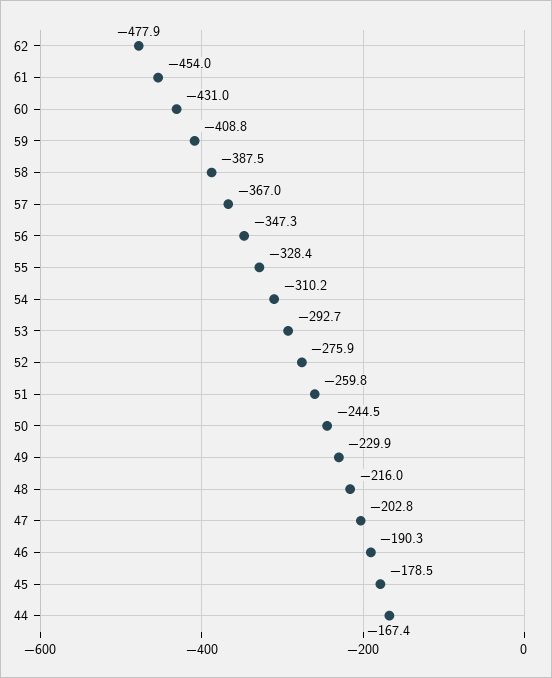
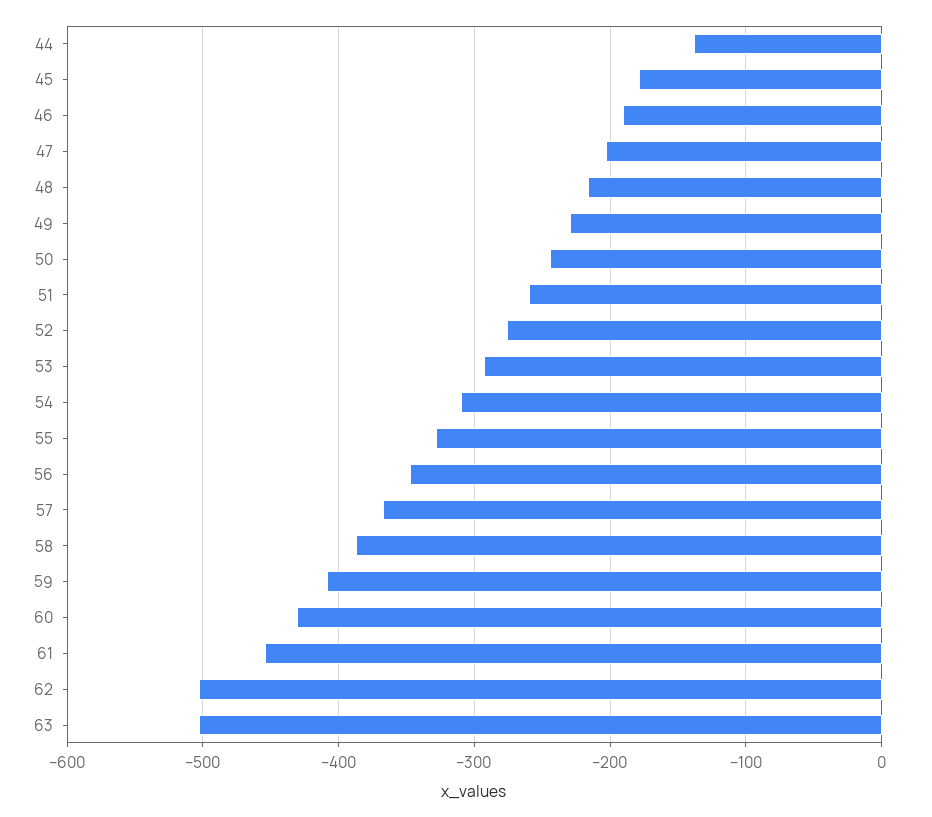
  {
-   "62": -477.9,
+   "62": -500,
    "61": -454,
    "60": -431,
    "59": -408.8,
    "58": -387.5,
    "57": -367,
    "56": -347.3,
    "55": -328.4,
    "54": -310.2,
    "53": -292.7,
    "52": -275.9,
    "51": -259.8,
    "50": -244.5,
    "49": -229.9,
    "48": -216,
    "47": -202.8,
    "46": -190.3,
    "45": -178.5,
-   "44": -167.4
+   "44": -140,
+   "63": -500
  }

